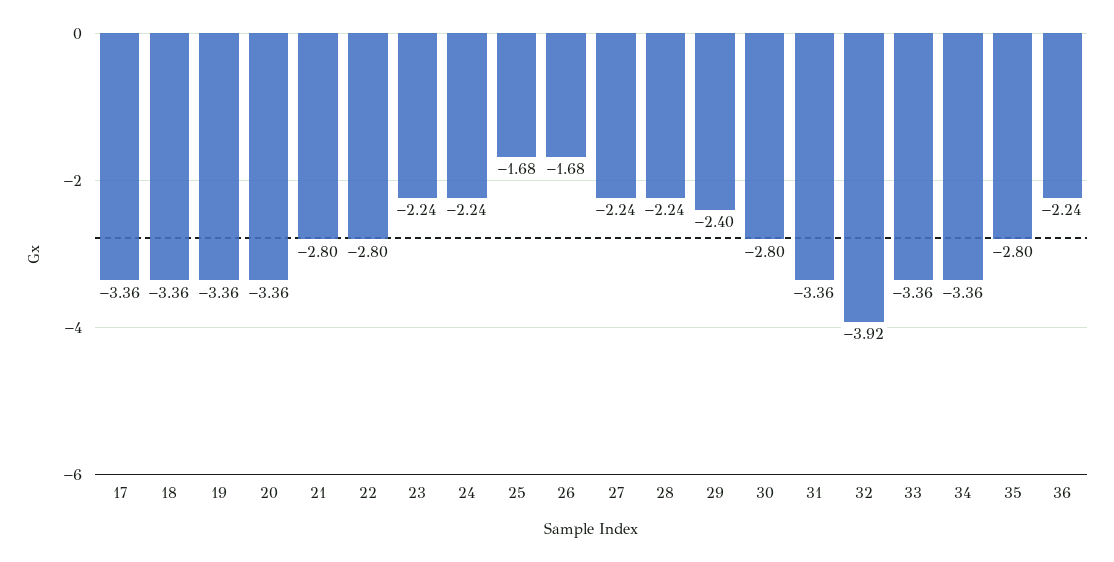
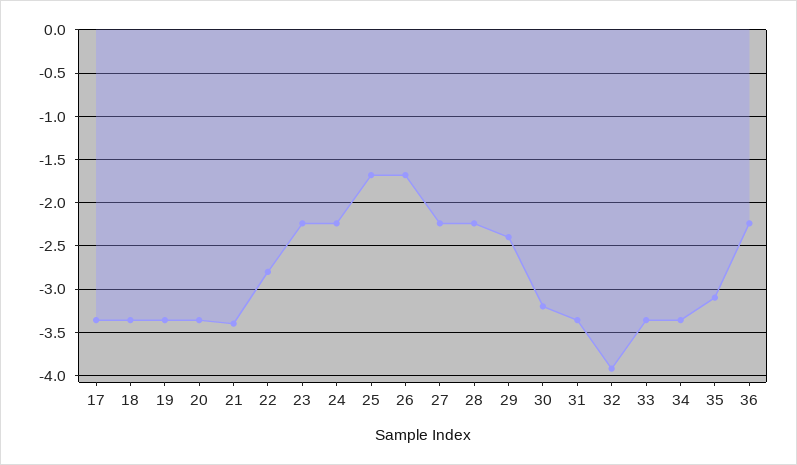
  {
    "17": -3.36,
    "18": -3.36,
    "19": -3.36,
    "20": -3.36,
-   "21": -2.8,
+   "21": -3.4,
    "22": -2.8,
    "23": -2.24,
    "24": -2.24,
    "25": -1.68,
    "26": -1.68,
    "27": -2.24,
    "28": -2.24,
    "29": -2.4,
-   "30": -2.8,
+   "30": -3.2,
    "31": -3.36,
    "32": -3.92,
    "33": -3.36,
    "34": -3.36,
-   "35": -2.8,
+   "35": -3.1,
    "36": -2.24
  }

